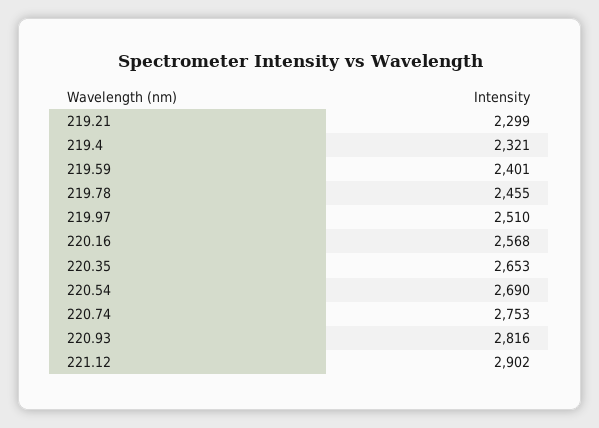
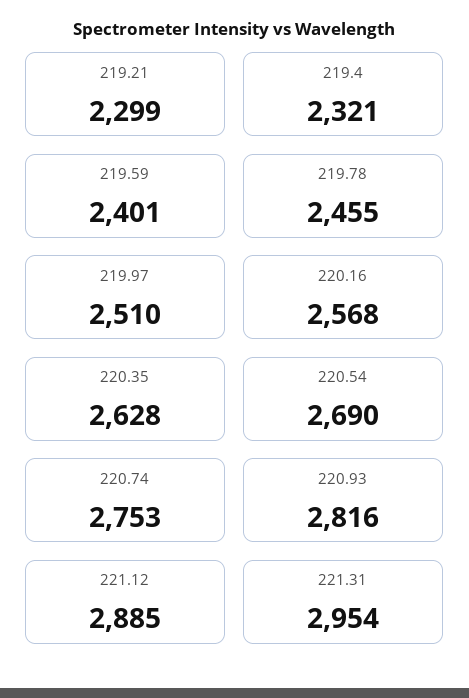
  {
    "219.21": 2299,
    "219.4": 2321,
    "219.59": 2401,
    "219.78": 2455,
    "219.97": 2510,
    "220.16": 2568,
-   "220.35": 2653,
+   "220.35": 2628,
    "220.54": 2690,
    "220.74": 2753,
    "220.93": 2816,
-   "221.12": 2902
+   "221.12": 2885,
+   "221.31": 2954
  }

